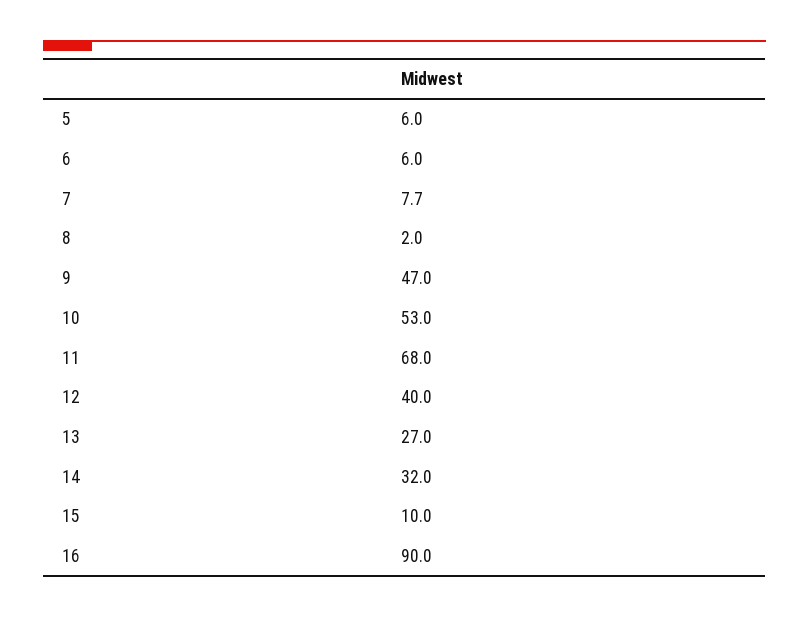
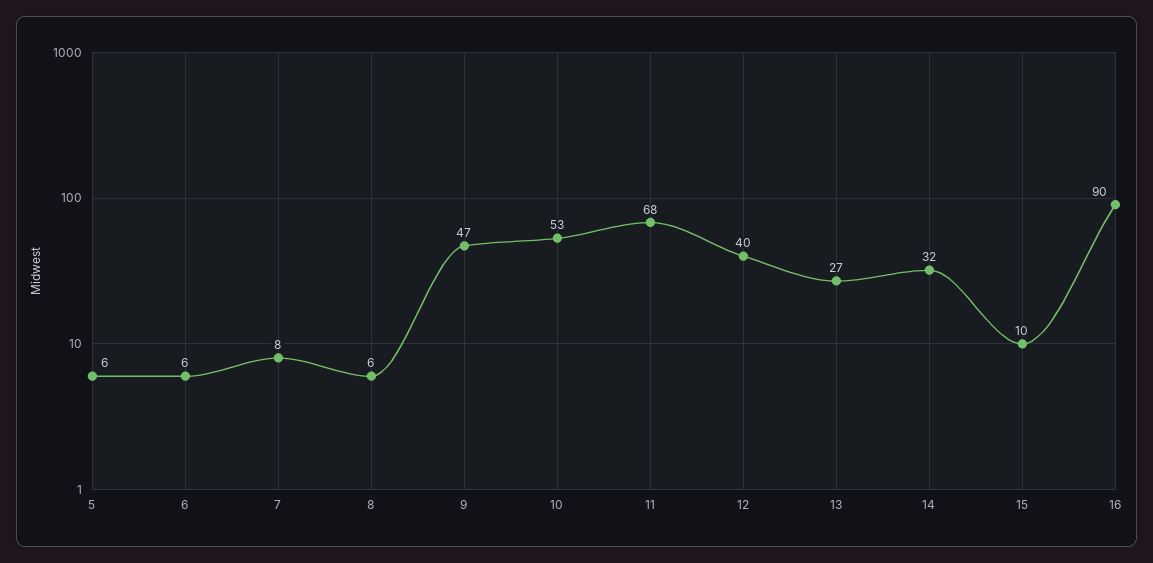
  {
    "5": 6,
    "6": 6,
    "7": 7.7,
-   "8": 2,
+   "8": 6,
    "9": 47,
    "10": 53,
    "11": 68,
    "12": 40,
    "13": 27,
    "14": 32,
    "15": 10,
    "16": 90
  }

